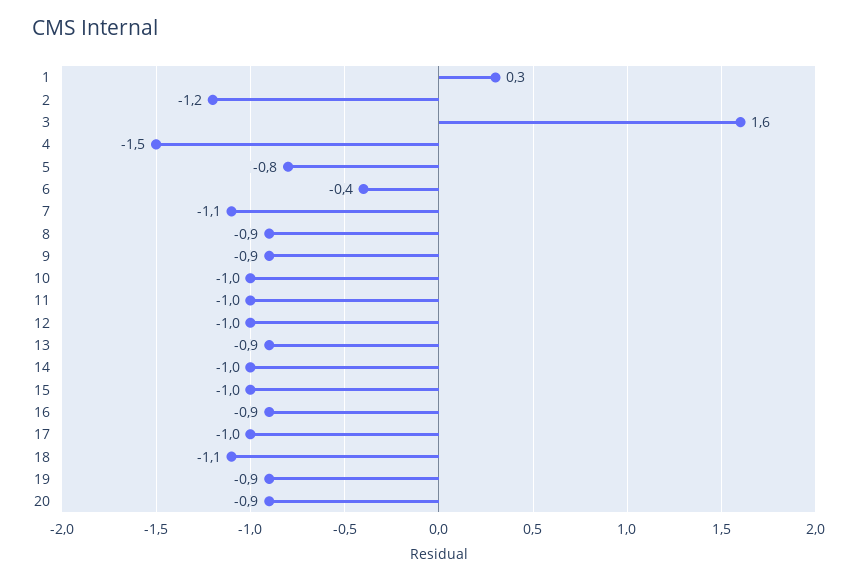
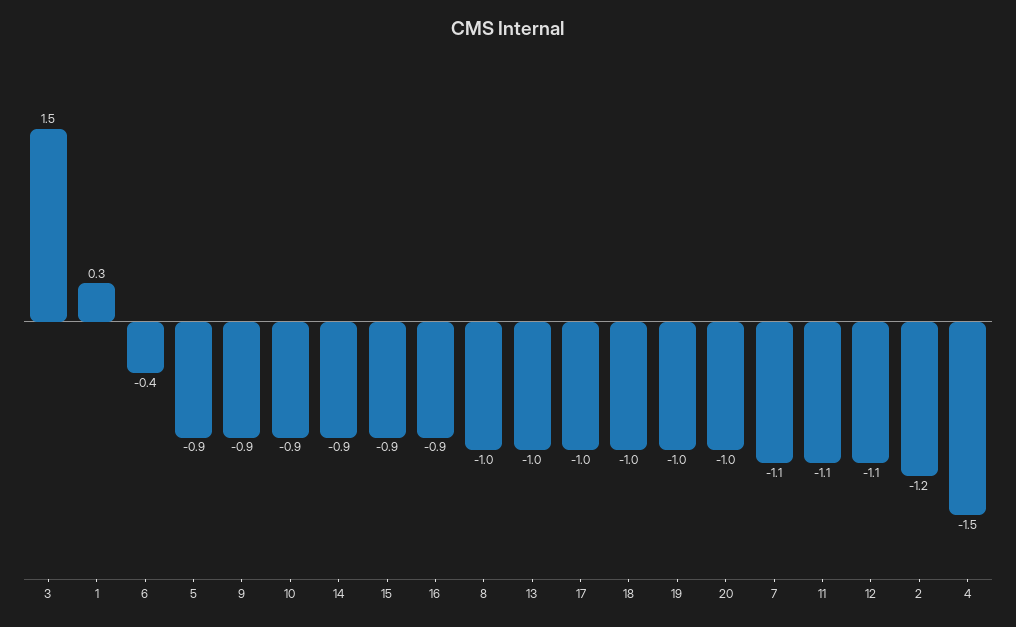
  {
    "1": 0.3,
    "2": -1.2,
-   "3": 1.6,
+   "3": 1.5,
    "4": -1.5,
-   "5": -0.8,
+   "5": -0.9,
    "6": -0.4,
    "7": -1.1,
-   "8": -0.9,
+   "8": -1,
    "9": -0.9,
-   "10": -1,
+   "10": -0.9,
-   "11": -1,
+   "11": -1.1,
-   "12": -1,
+   "12": -1.1,
-   "13": -0.9,
+   "13": -1,
-   "14": -1,
+   "14": -0.9,
-   "15": -1,
+   "15": -0.9,
    "16": -0.9,
    "17": -1,
-   "18": -1.1,
+   "18": -1,
-   "19": -0.9,
+   "19": -1,
-   "20": -0.9
+   "20": -1
  }

